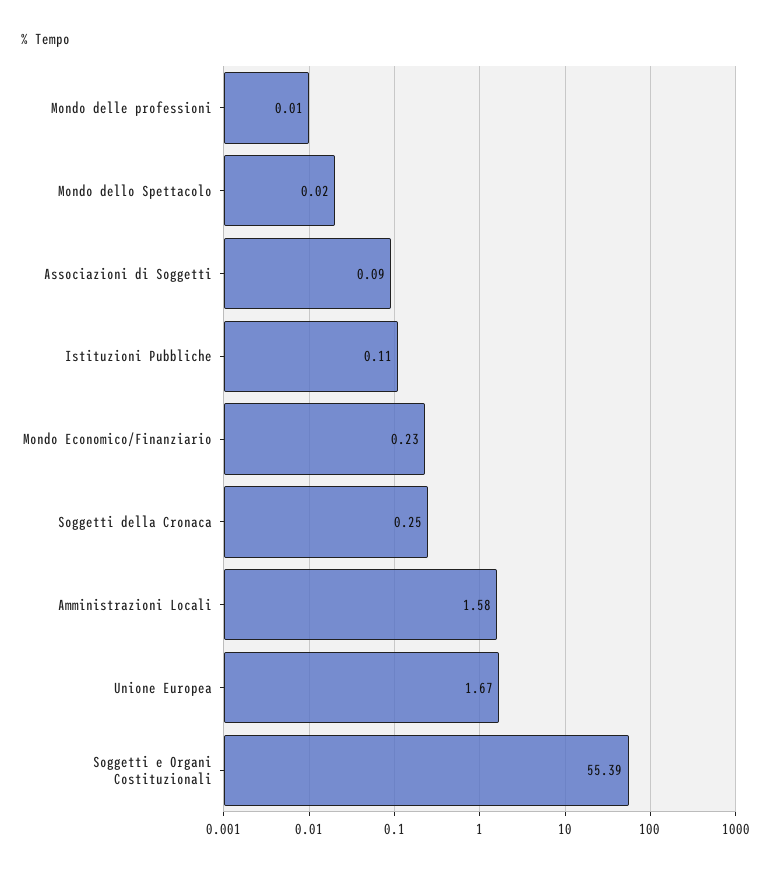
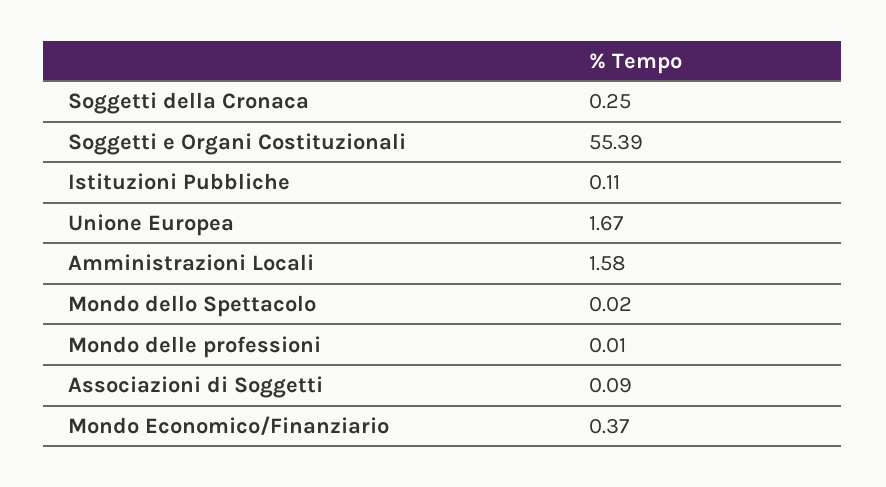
  {
    "Mondo delle professioni": 0.01,
    "Mondo dello Spettacolo": 0.02,
    "Associazioni di Soggetti": 0.09,
    "Istituzioni Pubbliche": 0.11,
-   "Mondo Economico/Finanziario": 0.23,
+   "Mondo Economico/Finanziario": 0.37,
    "Soggetti della Cronaca": 0.25,
    "Amministrazioni Locali": 1.58,
    "Unione Europea": 1.67,
    "Soggetti e Organi Costituzionali": 55.39
  }

